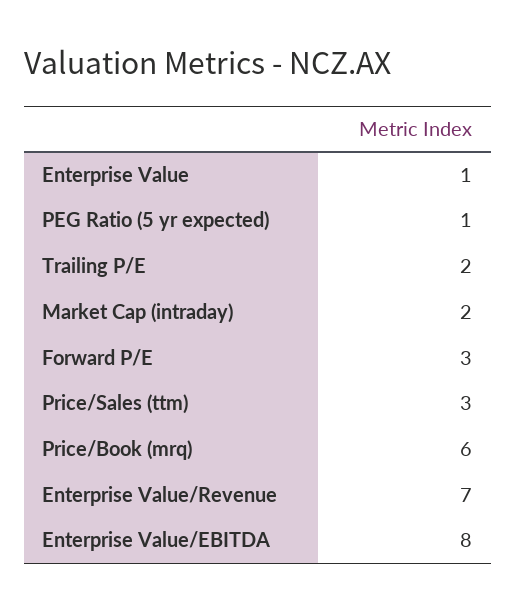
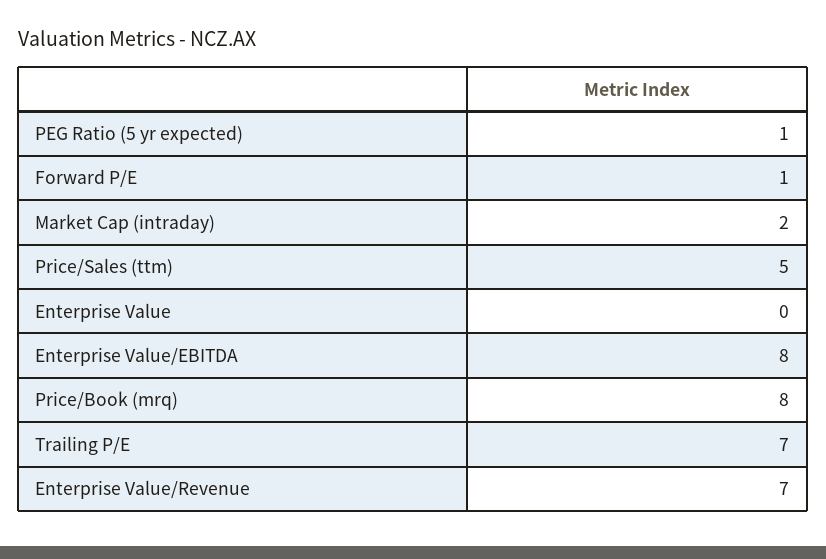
  {
-   "Enterprise Value": 1,
+   "Enterprise Value": 0,
    "PEG Ratio (5 yr expected)": 1,
-   "Trailing P/E": 2,
+   "Trailing P/E": 7,
    "Market Cap (intraday)": 2,
-   "Forward P/E": 3,
+   "Forward P/E": 1,
-   "Price/Sales (ttm)": 3,
+   "Price/Sales (ttm)": 5,
-   "Price/Book (mrq)": 6,
+   "Price/Book (mrq)": 8,
    "Enterprise Value/Revenue": 7,
    "Enterprise Value/EBITDA": 8
  }

